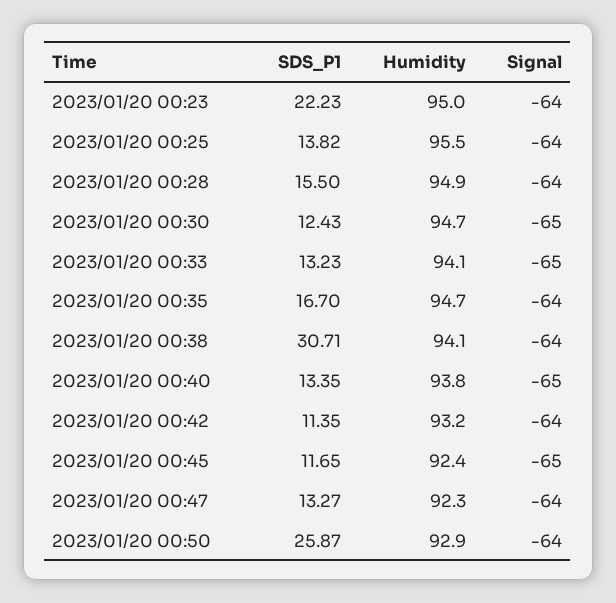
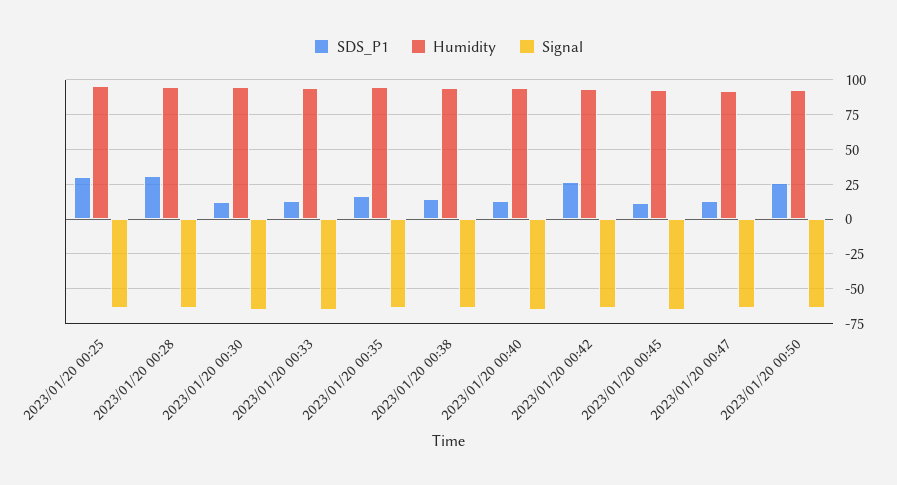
  {
    "SDS_P1": {
-     "2023/01/20 00:23": 22.23,
-     "2023/01/20 00:25": 13.82,
+     "2023/01/20 00:25": 30,
-     "2023/01/20 00:28": 15.5,
+     "2023/01/20 00:28": 30,
      "2023/01/20 00:30": 12.43,
      "2023/01/20 00:33": 13.23,
      "2023/01/20 00:35": 16.7,
-     "2023/01/20 00:38": 30.71,
+     "2023/01/20 00:38": 15,
      "2023/01/20 00:40": 13.35,
-     "2023/01/20 00:42": 11.35,
+     "2023/01/20 00:42": 25,
      "2023/01/20 00:45": 11.65,
      "2023/01/20 00:47": 13.27,
      "2023/01/20 00:50": 25.87
    },
    "Humidity": {
-     "2023/01/20 00:23": 95,
      "2023/01/20 00:25": 95.5,
      "2023/01/20 00:28": 94.9,
      "2023/01/20 00:30": 94.7,
      "2023/01/20 00:33": 94.1,
      "2023/01/20 00:35": 94.7,
      "2023/01/20 00:38": 94.1,
      "2023/01/20 00:40": 93.8,
      "2023/01/20 00:42": 93.2,
      "2023/01/20 00:45": 92.4,
      "2023/01/20 00:47": 92.3,
      "2023/01/20 00:50": 92.9
    },
    "Signal": {
-     "2023/01/20 00:23": -64,
      "2023/01/20 00:25": -64,
      "2023/01/20 00:28": -64,
      "2023/01/20 00:30": -65,
      "2023/01/20 00:33": -65,
      "2023/01/20 00:35": -64,
      "2023/01/20 00:38": -64,
      "2023/01/20 00:40": -65,
      "2023/01/20 00:42": -64,
      "2023/01/20 00:45": -65,
      "2023/01/20 00:47": -64,
      "2023/01/20 00:50": -64
    }
  }

